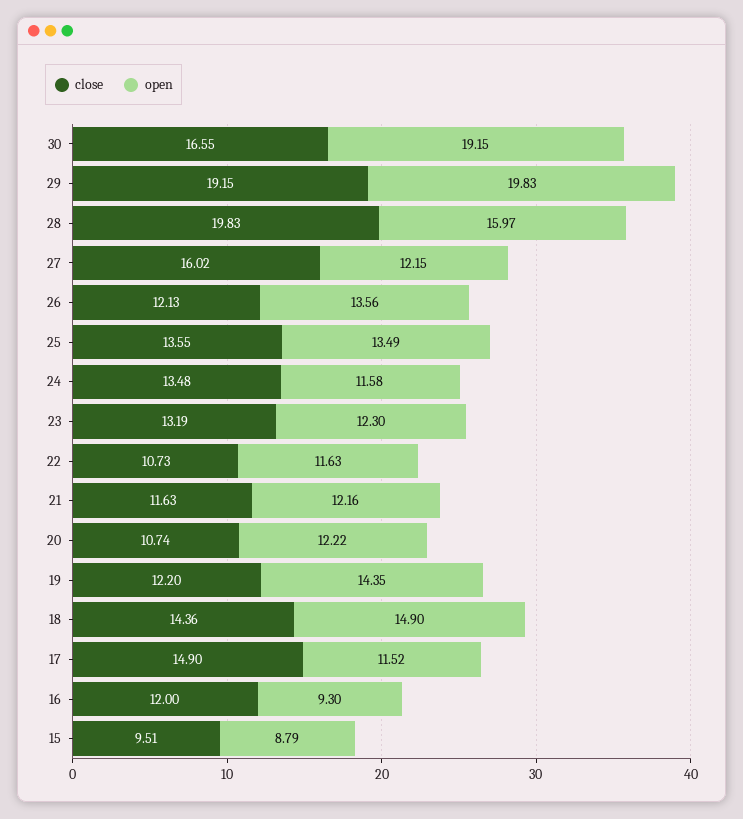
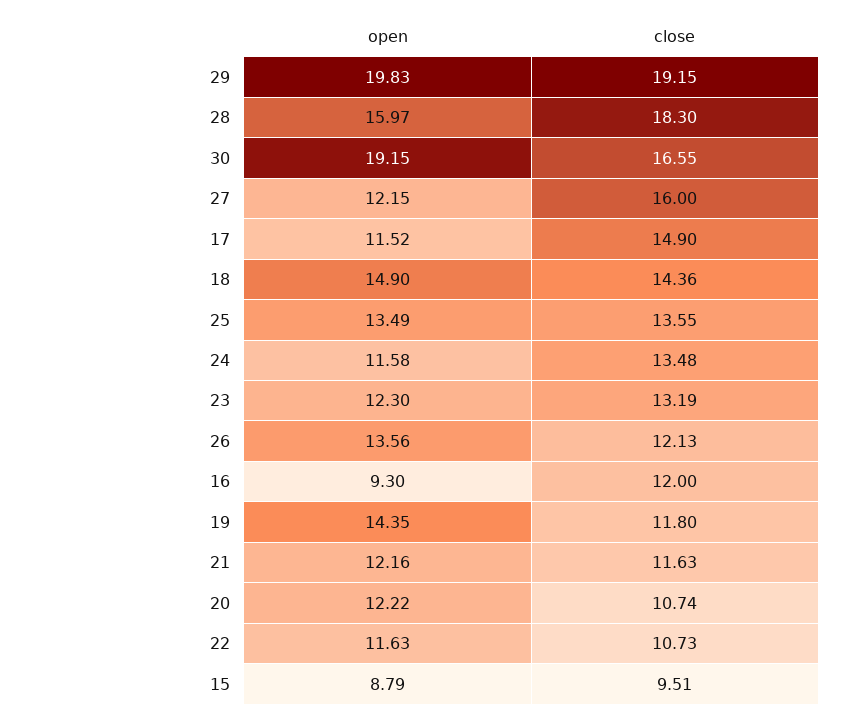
  {
    "close": {
      "30": 16.55,
      "29": 19.15,
-     "28": 19.83,
+     "28": 18.3,
-     "27": 16.02,
+     "27": 16,
      "26": 12.13,
      "25": 13.55,
      "24": 13.48,
      "23": 13.19,
      "22": 10.73,
      "21": 11.63,
      "20": 10.74,
-     "19": 12.2,
+     "19": 11.8,
      "18": 14.36,
      "17": 14.9,
      "16": 12,
      "15": 9.51
    },
    "open": {
      "30": 19.15,
      "29": 19.83,
      "28": 15.97,
      "27": 12.15,
      "26": 13.56,
      "25": 13.49,
      "24": 11.58,
      "23": 12.3,
      "22": 11.63,
      "21": 12.16,
      "20": 12.22,
      "19": 14.35,
      "18": 14.9,
      "17": 11.52,
      "16": 9.3,
      "15": 8.79
    }
  }

